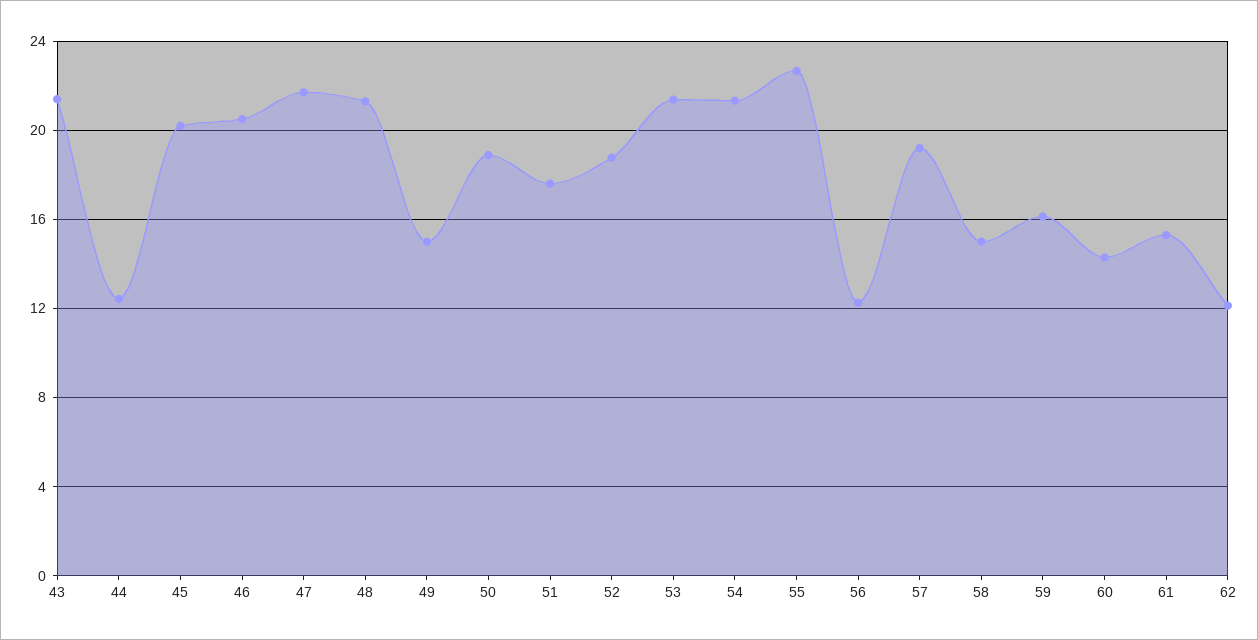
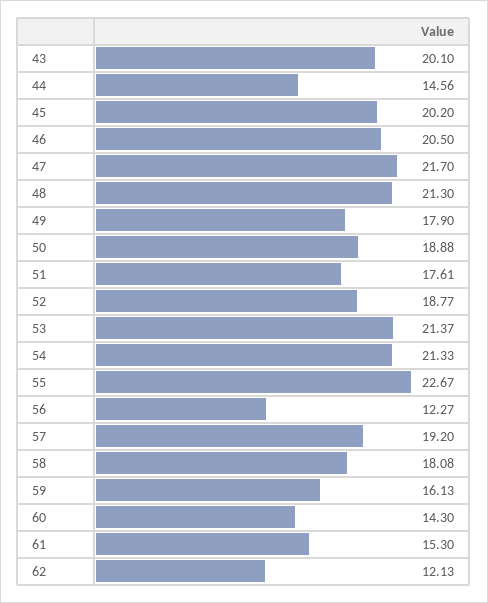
  {
-   "43": 21.5,
+   "43": 20.1,
-   "44": 12.5,
+   "44": 14.56,
    "45": 20.2,
    "46": 20.5,
    "47": 21.7,
    "48": 21.3,
-   "49": 15,
+   "49": 17.9,
    "50": 18.88,
    "51": 17.61,
    "52": 18.77,
    "53": 21.37,
    "54": 21.33,
    "55": 22.67,
    "56": 12.27,
    "57": 19.2,
-   "58": 15,
+   "58": 18.08,
    "59": 16.13,
    "60": 14.3,
    "61": 15.3,
    "62": 12.13
  }

